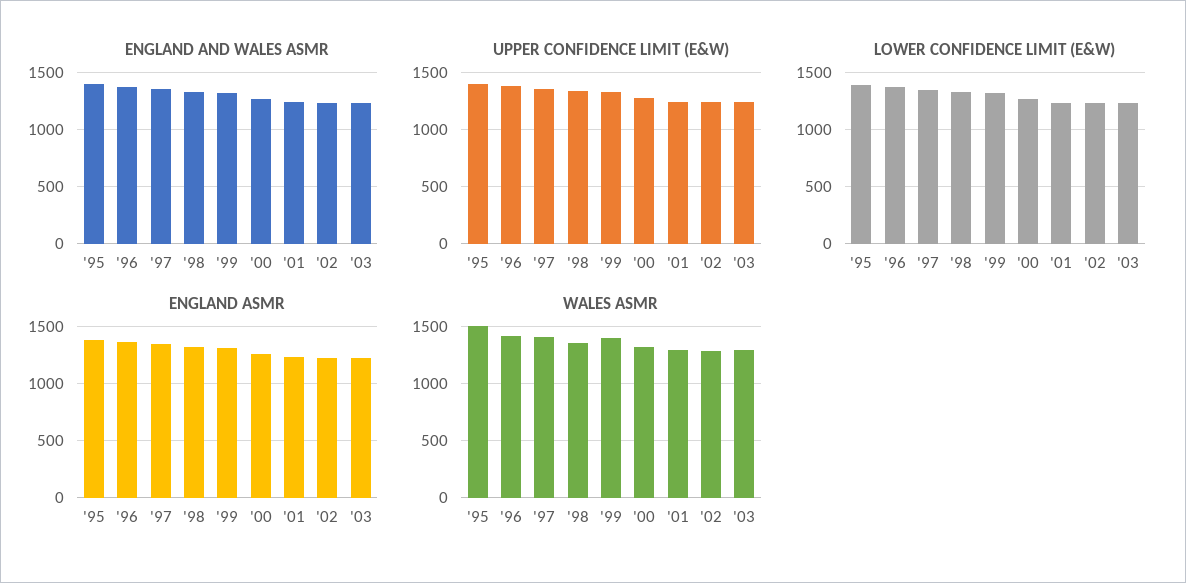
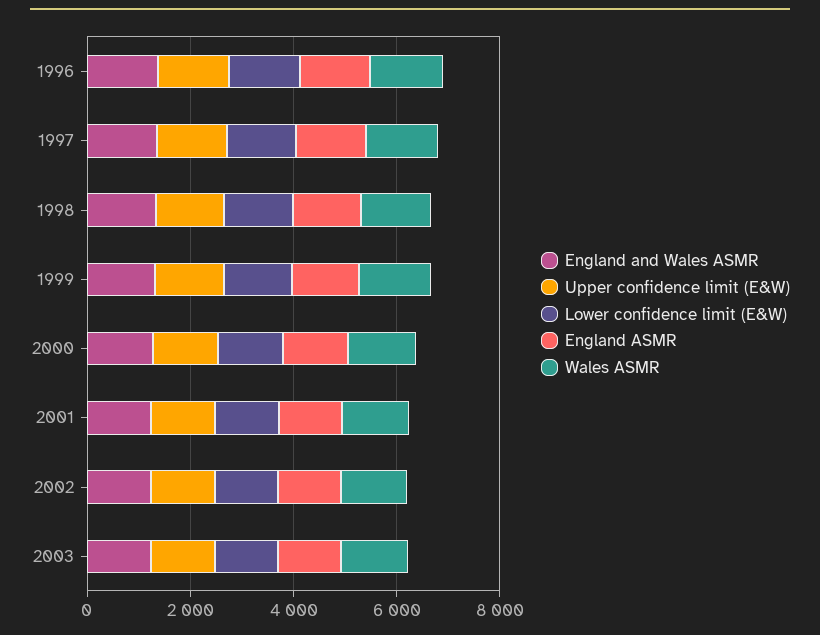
  {
    "ENGLAND AND WALES ASMR": {
-     "'95": 1400,
      "'96": 1400,
      "'97": 1400,
      "'98": 1300,
      "'99": 1300,
      "'00": 1300,
      "'01": 1200,
      "'02": 1200,
      "'03": 1200
    },
    "UPPER CONFIDENCE LIMIT (E&W)": {
-     "'95": 1400,
      "'96": 1400,
      "'97": 1400,
      "'98": 1300,
      "'99": 1300,
      "'00": 1300,
      "'01": 1200,
      "'02": 1200,
      "'03": 1200
    },
    "LOWER CONFIDENCE LIMIT (E&W)": {
-     "'95": 1400,
      "'96": 1400,
      "'97": 1300,
      "'98": 1300,
      "'99": 1300,
      "'00": 1300,
      "'01": 1200,
      "'02": 1200,
      "'03": 1200
    },
    "ENGLAND ASMR": {
-     "'95": 1400,
      "'96": 1400,
      "'97": 1300,
      "'98": 1300,
      "'99": 1300,
      "'00": 1300,
      "'01": 1200,
      "'02": 1200,
      "'03": 1200
    },
    "WALES ASMR": {
-     "'95": 1500,
      "'96": 1400,
      "'97": 1400,
      "'98": 1400,
      "'99": 1400,
      "'00": 1300,
      "'01": 1300,
      "'02": 1300,
      "'03": 1300
    }
  }

